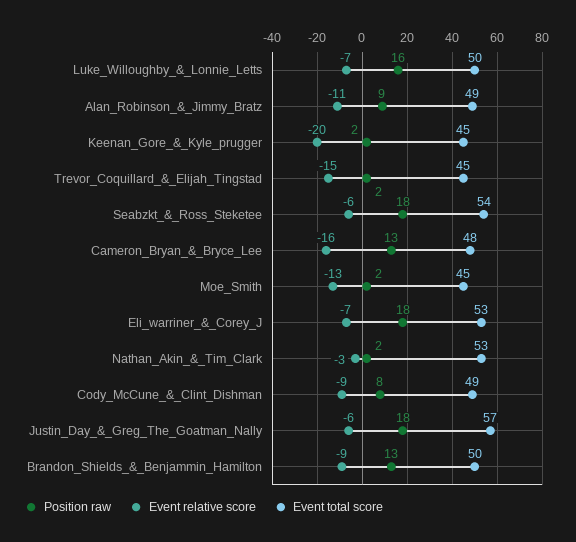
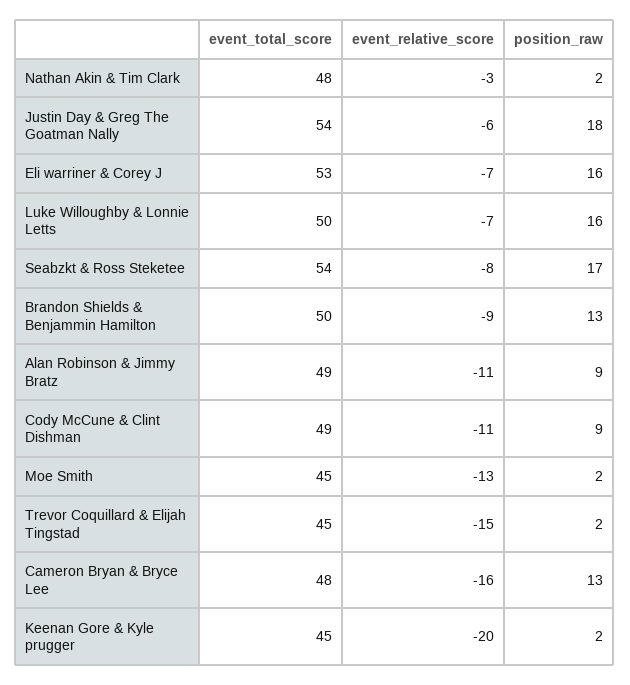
  {
    "Position raw": {
      "Luke_Willoughby_&_Lonnie_Letts": 16,
      "Alan_Robinson_&_Jimmy_Bratz": 9,
      "Keenan_Gore_&_Kyle_prugger": 2,
      "Trevor_Coquillard_&_Elijah_Tingstad": 2,
-     "Seabzkt_&_Ross_Steketee": 18,
+     "Seabzkt_&_Ross_Steketee": 17,
      "Cameron_Bryan_&_Bryce_Lee": 13,
      "Moe_Smith": 2,
-     "Eli_warriner_&_Corey_J": 18,
+     "Eli_warriner_&_Corey_J": 16,
      "Nathan_Akin_&_Tim_Clark": 2,
-     "Cody_McCune_&_Clint_Dishman": 8,
+     "Cody_McCune_&_Clint_Dishman": 9,
      "Justin_Day_&_Greg_The_Goatman_Nally": 18,
      "Brandon_Shields_&_Benjammin_Hamilton": 13
    },
    "Event relative score": {
      "Luke_Willoughby_&_Lonnie_Letts": -7,
      "Alan_Robinson_&_Jimmy_Bratz": -11,
      "Keenan_Gore_&_Kyle_prugger": -20,
      "Trevor_Coquillard_&_Elijah_Tingstad": -15,
-     "Seabzkt_&_Ross_Steketee": -6,
+     "Seabzkt_&_Ross_Steketee": -8,
      "Cameron_Bryan_&_Bryce_Lee": -16,
      "Moe_Smith": -13,
      "Eli_warriner_&_Corey_J": -7,
      "Nathan_Akin_&_Tim_Clark": -3,
-     "Cody_McCune_&_Clint_Dishman": -9,
+     "Cody_McCune_&_Clint_Dishman": -11,
      "Justin_Day_&_Greg_The_Goatman_Nally": -6,
      "Brandon_Shields_&_Benjammin_Hamilton": -9
    },
    "Event total score": {
      "Luke_Willoughby_&_Lonnie_Letts": 50,
      "Alan_Robinson_&_Jimmy_Bratz": 49,
      "Keenan_Gore_&_Kyle_prugger": 45,
      "Trevor_Coquillard_&_Elijah_Tingstad": 45,
      "Seabzkt_&_Ross_Steketee": 54,
      "Cameron_Bryan_&_Bryce_Lee": 48,
      "Moe_Smith": 45,
      "Eli_warriner_&_Corey_J": 53,
-     "Nathan_Akin_&_Tim_Clark": 53,
+     "Nathan_Akin_&_Tim_Clark": 48,
      "Cody_McCune_&_Clint_Dishman": 49,
-     "Justin_Day_&_Greg_The_Goatman_Nally": 57,
+     "Justin_Day_&_Greg_The_Goatman_Nally": 54,
      "Brandon_Shields_&_Benjammin_Hamilton": 50
    }
  }

